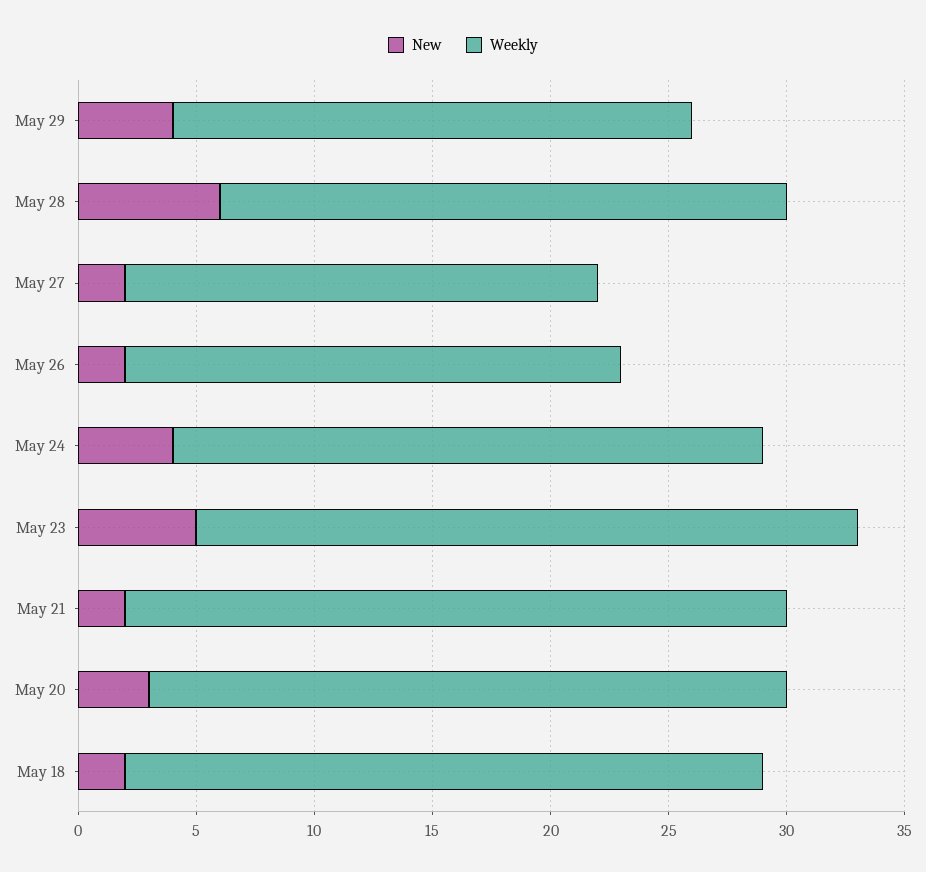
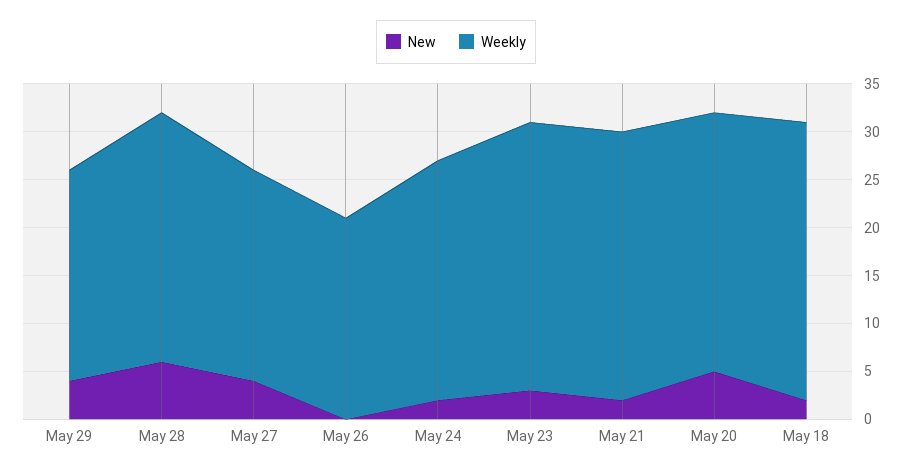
  {
    "New": {
      "May 29": 4,
      "May 28": 6,
-     "May 27": 2,
+     "May 27": 4,
-     "May 26": 2,
+     "May 26": 0,
-     "May 24": 4,
+     "May 24": 2,
-     "May 23": 5,
+     "May 23": 3,
      "May 21": 2,
-     "May 20": 3,
+     "May 20": 5,
      "May 18": 2
    },
    "Weekly": {
      "May 29": 22,
-     "May 28": 24,
+     "May 28": 26,
-     "May 27": 20,
+     "May 27": 22,
      "May 26": 21,
      "May 24": 25,
      "May 23": 28,
      "May 21": 28,
      "May 20": 27,
-     "May 18": 27
+     "May 18": 29
    }
  }

